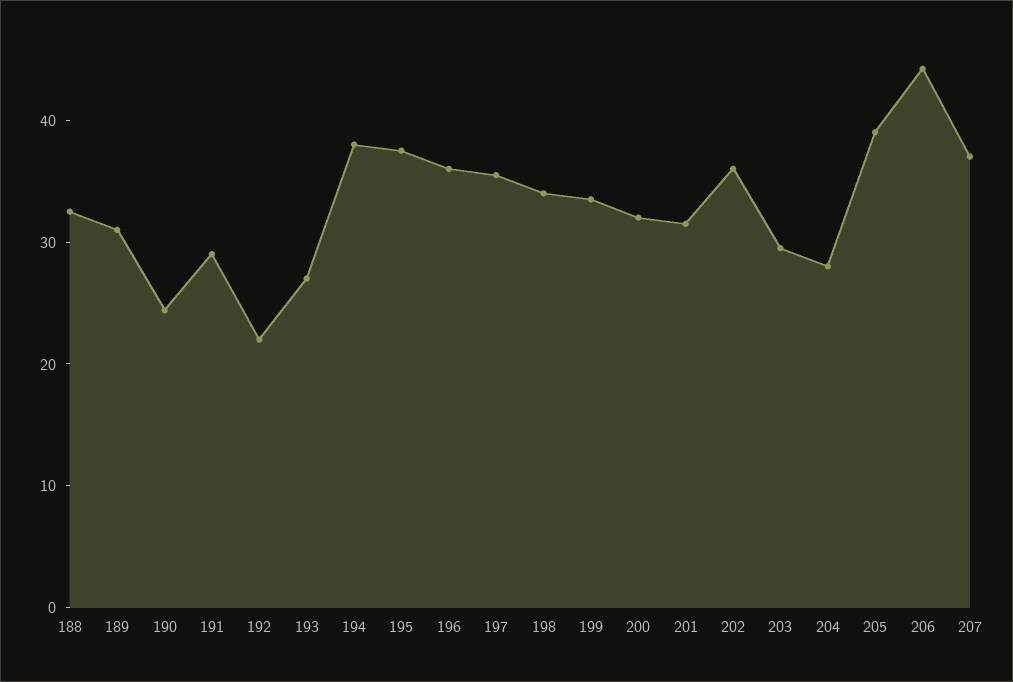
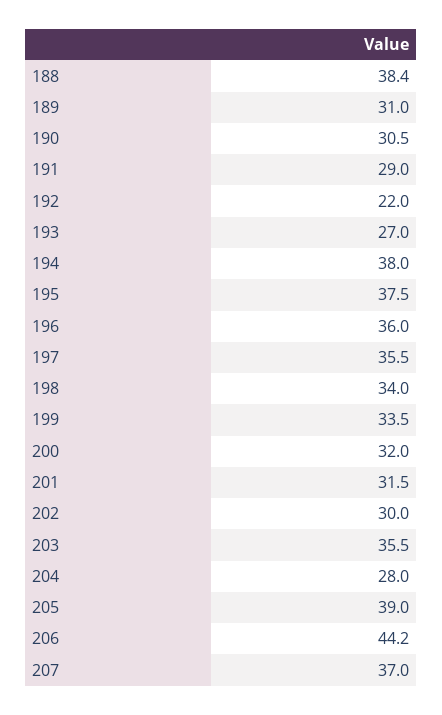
  {
-   "188": 32,
+   "188": 38.4,
    "189": 31,
-   "190": 24,
+   "190": 30.5,
    "191": 29,
    "192": 22,
    "193": 27,
    "194": 38,
    "195": 37.5,
    "196": 36,
    "197": 35.5,
    "198": 34,
    "199": 33.5,
    "200": 32,
    "201": 31.5,
-   "202": 36,
+   "202": 30,
-   "203": 30,
+   "203": 35.5,
    "204": 28,
    "205": 39,
    "206": 44.2,
    "207": 37
  }

